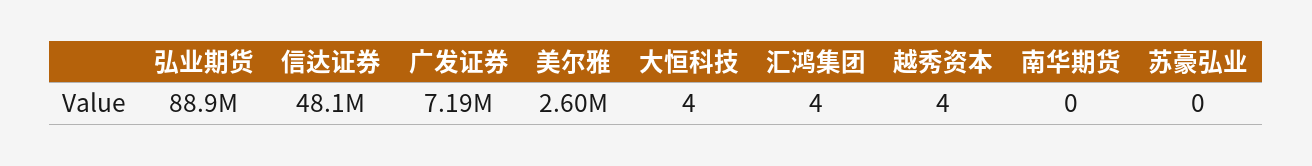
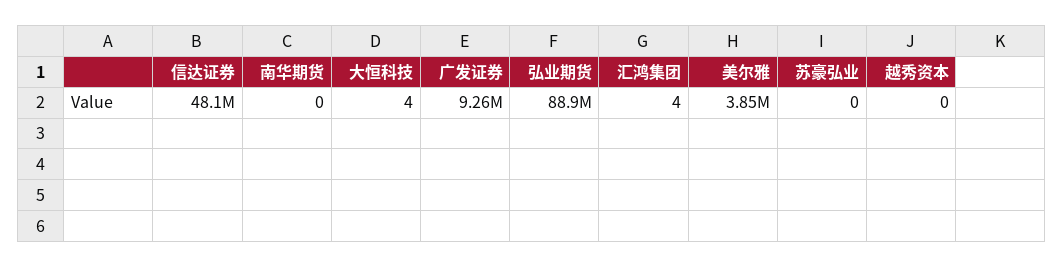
  {
    "弘业期货": 88900000,
    "信达证券": 48100000,
-   "广发证券": 7190000,
+   "广发证券": 9260000,
-   "美尔雅": 2600000,
+   "美尔雅": 3850000,
    "大恒科技": 4,
    "汇鸿集团": 4,
-   "越秀资本": 4,
+   "越秀资本": 0,
    "南华期货": 0,
    "苏豪弘业": 0
  }

